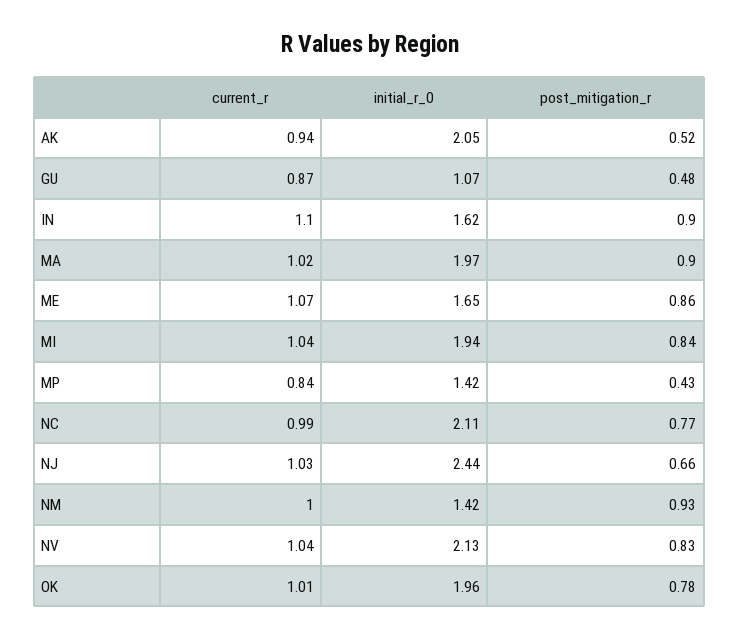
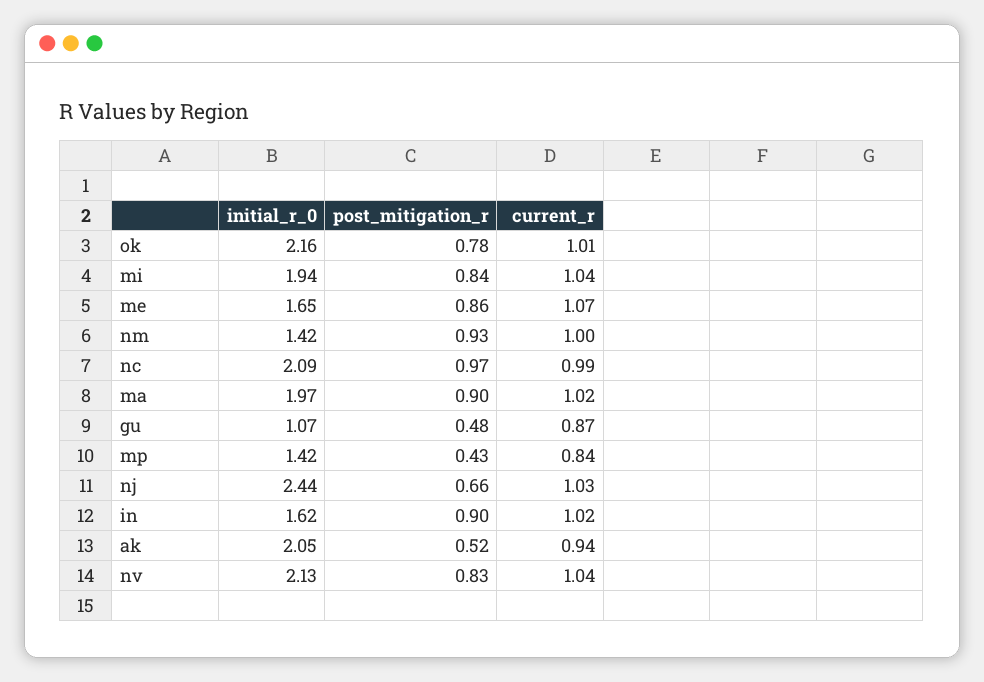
  {
    "current_r": {
      "AK": 0.94,
      "GU": 0.87,
-     "IN": 1.1,
+     "IN": 1.02,
      "MA": 1.02,
      "ME": 1.07,
      "MI": 1.04,
      "MP": 0.84,
      "NC": 0.99,
      "NJ": 1.03,
      "NM": 1,
      "NV": 1.04,
      "OK": 1.01
    },
    "initial_r_0": {
      "AK": 2.05,
      "GU": 1.07,
      "IN": 1.62,
      "MA": 1.97,
      "ME": 1.65,
      "MI": 1.94,
      "MP": 1.42,
-     "NC": 2.11,
+     "NC": 2.09,
      "NJ": 2.44,
      "NM": 1.42,
      "NV": 2.13,
-     "OK": 1.96
+     "OK": 2.16
    },
    "post_mitigation_r": {
      "AK": 0.52,
      "GU": 0.48,
      "IN": 0.9,
      "MA": 0.9,
      "ME": 0.86,
      "MI": 0.84,
      "MP": 0.43,
-     "NC": 0.77,
+     "NC": 0.97,
      "NJ": 0.66,
      "NM": 0.93,
      "NV": 0.83,
      "OK": 0.78
    }
  }

